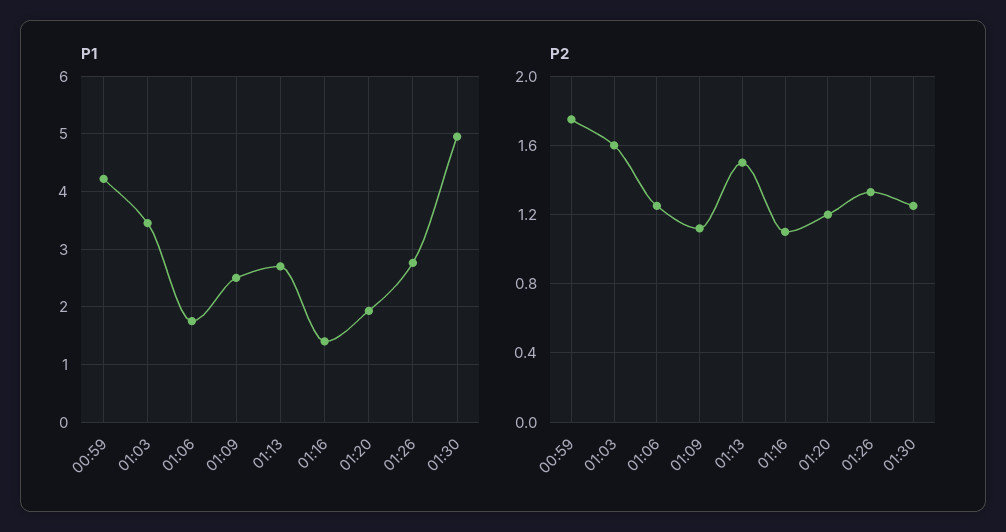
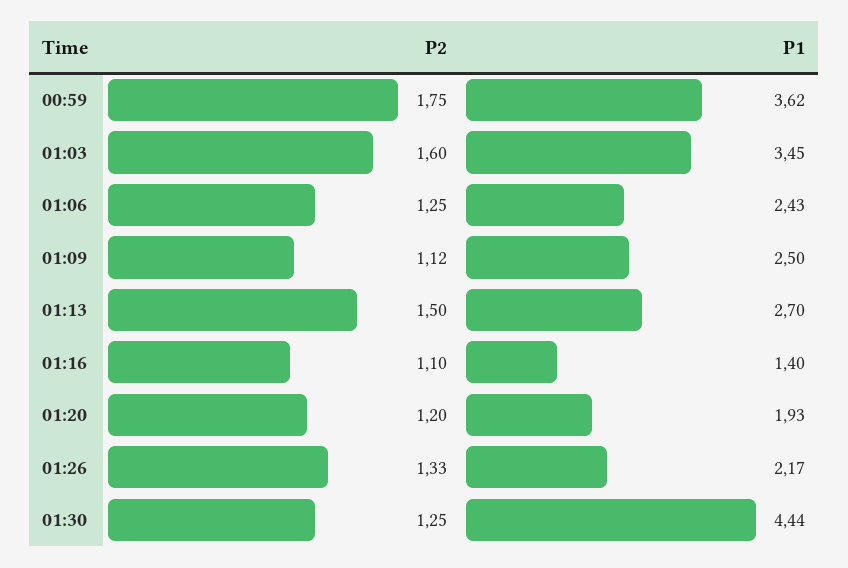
  {
    "P1": {
-     "00:59": 4.2,
+     "00:59": 3.62,
      "01:03": 3.45,
-     "01:06": 1.8,
+     "01:06": 2.43,
      "01:09": 2.5,
      "01:13": 2.7,
      "01:16": 1.4,
      "01:20": 1.93,
-     "01:26": 2.8,
+     "01:26": 2.17,
-     "01:30": 5
+     "01:30": 4.44
    },
    "P2": {
      "00:59": 1.75,
      "01:03": 1.6,
      "01:06": 1.25,
      "01:09": 1.12,
      "01:13": 1.5,
      "01:16": 1.1,
      "01:20": 1.2,
      "01:26": 1.33,
      "01:30": 1.25
    }
  }

